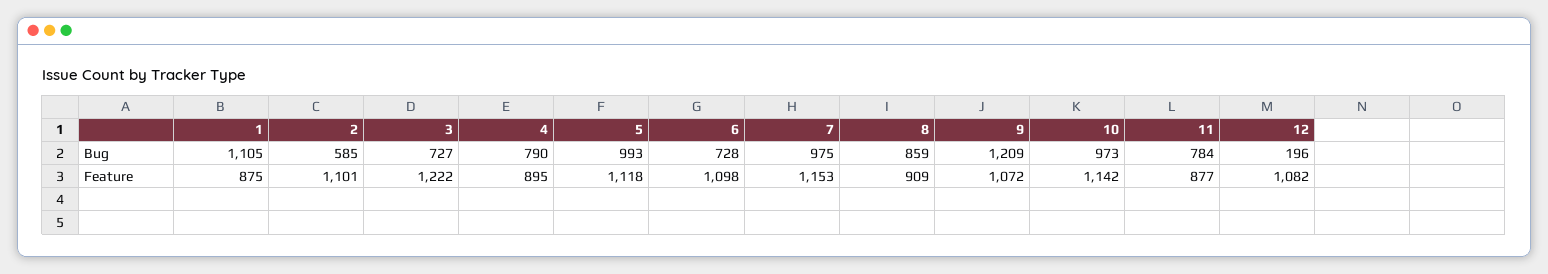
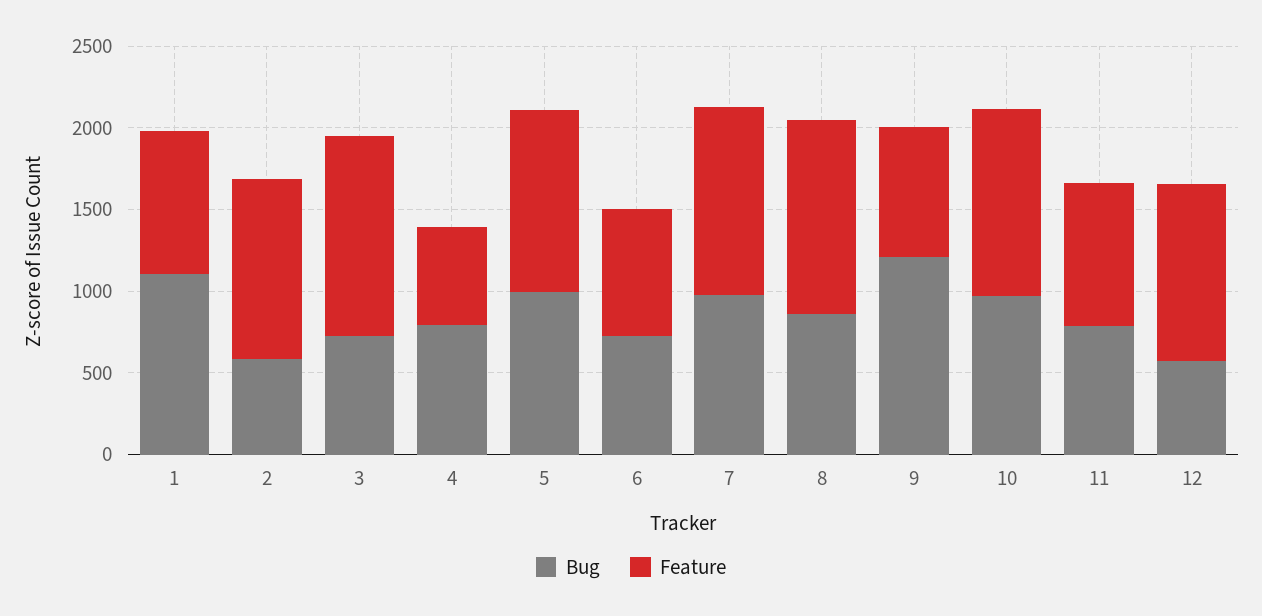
  {
    "Bug": {
      "1": 1105,
      "2": 585,
      "3": 727,
      "4": 790,
      "5": 993,
      "6": 728,
      "7": 975,
      "8": 859,
      "9": 1209,
      "10": 973,
      "11": 784,
-     "12": 196
+     "12": 600
    },
    "Feature": {
      "1": 875,
      "2": 1101,
      "3": 1222,
-     "4": 895,
+     "4": 600,
      "5": 1118,
-     "6": 1098,
+     "6": 800,
      "7": 1153,
-     "8": 909,
+     "8": 1200,
-     "9": 1072,
+     "9": 800,
      "10": 1142,
      "11": 877,
      "12": 1082
    }
  }

